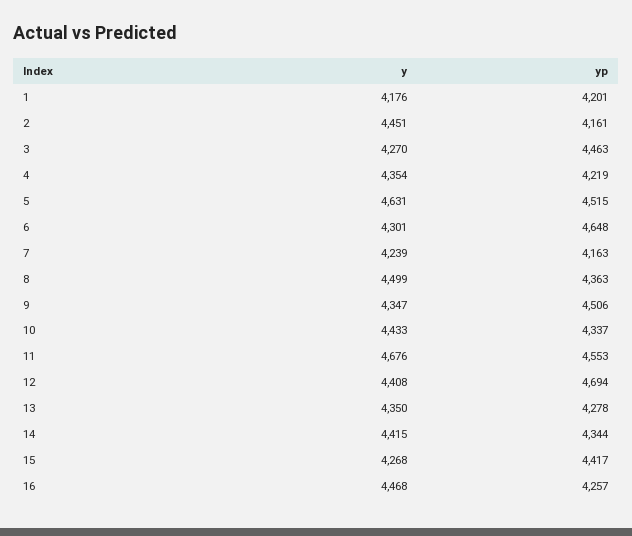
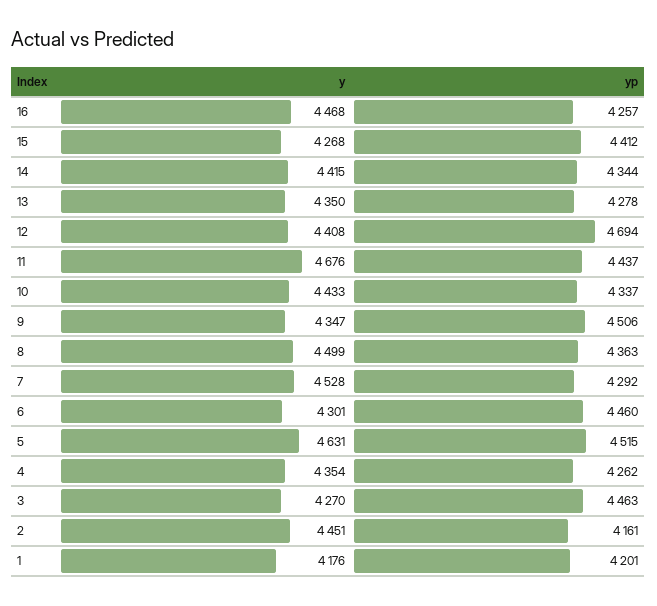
  {
    "y": {
      "1": 4176,
      "2": 4451,
      "3": 4270,
      "4": 4354,
      "5": 4631,
      "6": 4301,
-     "7": 4239,
+     "7": 4528,
      "8": 4499,
      "9": 4347,
      "10": 4433,
      "11": 4676,
      "12": 4408,
      "13": 4350,
      "14": 4415,
      "15": 4268,
      "16": 4468
    },
    "yp": {
      "1": 4201,
      "2": 4161,
      "3": 4463,
-     "4": 4219,
+     "4": 4262,
      "5": 4515,
-     "6": 4648,
+     "6": 4460,
-     "7": 4163,
+     "7": 4292,
      "8": 4363,
      "9": 4506,
      "10": 4337,
-     "11": 4553,
+     "11": 4437,
      "12": 4694,
      "13": 4278,
      "14": 4344,
-     "15": 4417,
+     "15": 4412,
      "16": 4257
    }
  }

